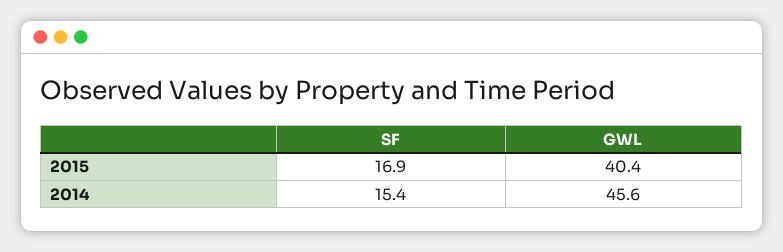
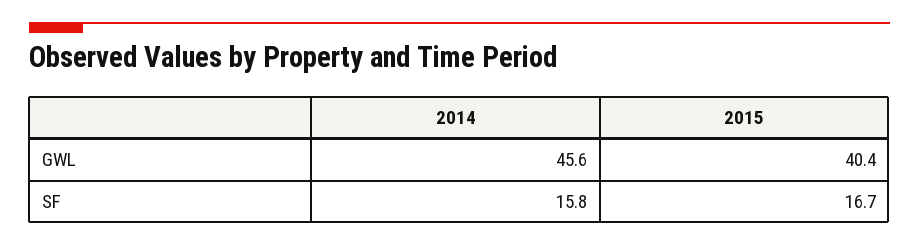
  {
    "SF": {
-     "2015": 16.9,
+     "2015": 16.7,
-     "2014": 15.4
+     "2014": 15.8
    },
    "GWL": {
      "2015": 40.4,
      "2014": 45.6
    }
  }

